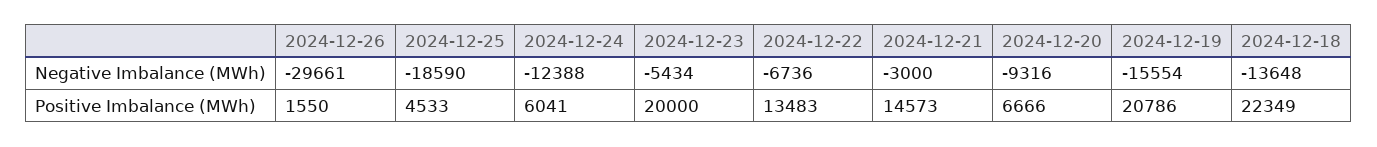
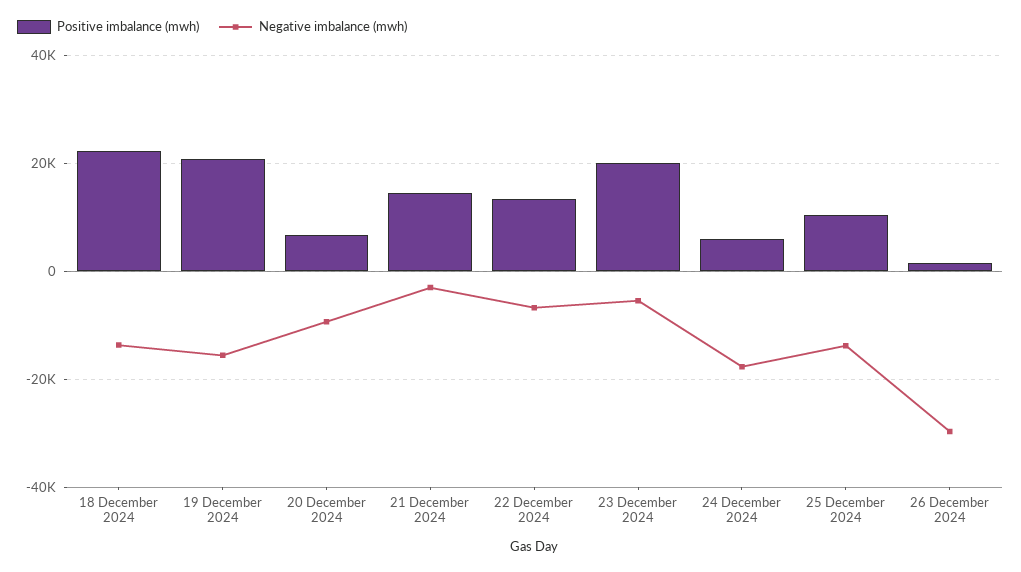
  {
    "Negative Imbalance (MWh)": {
      "2024-12-26": -29661,
-     "2024-12-25": -18590,
+     "2024-12-25": -14000,
-     "2024-12-24": -12388,
+     "2024-12-24": -18000,
      "2024-12-23": -5434,
      "2024-12-22": -6736,
      "2024-12-21": -3000,
      "2024-12-20": -9316,
      "2024-12-19": -15554,
      "2024-12-18": -13648
    },
    "Positive Imbalance (MWh)": {
      "2024-12-26": 1550,
-     "2024-12-25": 4533,
+     "2024-12-25": 10000,
      "2024-12-24": 6041,
      "2024-12-23": 20000,
      "2024-12-22": 13483,
      "2024-12-21": 14573,
      "2024-12-20": 6666,
      "2024-12-19": 20786,
      "2024-12-18": 22349
    }
  }

